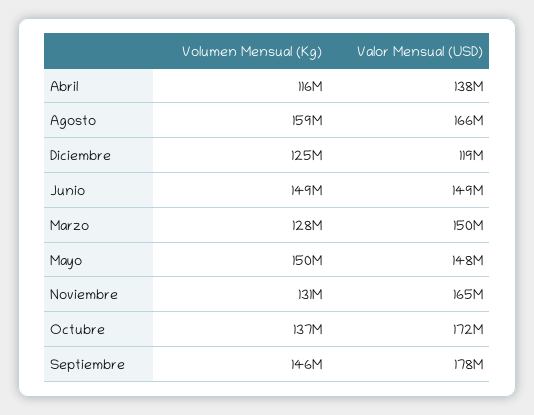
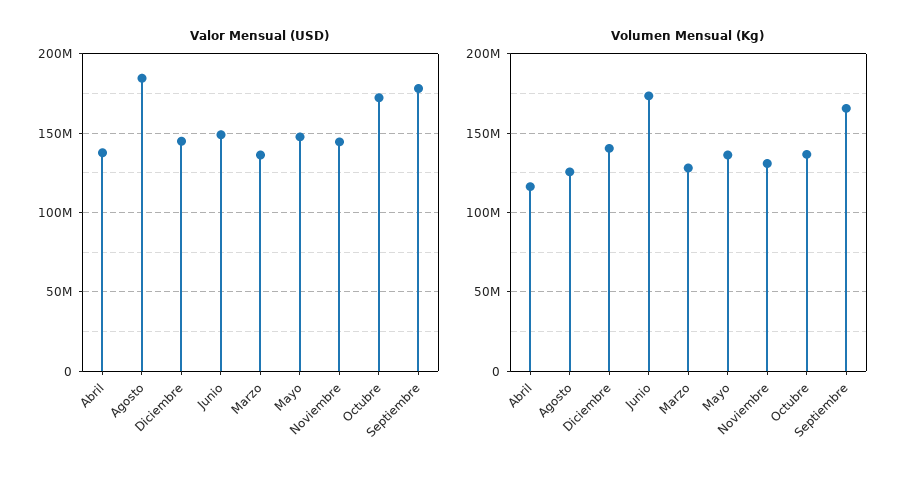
  {
    "Volumen Mensual (Kg)": {
      "Abril": 116000000,
-     "Agosto": 159000000,
+     "Agosto": 125000000,
-     "Diciembre": 125000000,
+     "Diciembre": 140000000,
-     "Junio": 149000000,
+     "Junio": 175000000,
      "Marzo": 128000000,
-     "Mayo": 150000000,
+     "Mayo": 135000000,
      "Noviembre": 131000000,
      "Octubre": 137000000,
-     "Septiembre": 146000000
+     "Septiembre": 165000000
    },
    "Valor Mensual (USD)": {
      "Abril": 138000000,
-     "Agosto": 166000000,
+     "Agosto": 185000000,
-     "Diciembre": 119000000,
+     "Diciembre": 145000000,
      "Junio": 149000000,
-     "Marzo": 150000000,
+     "Marzo": 135000000,
      "Mayo": 148000000,
-     "Noviembre": 165000000,
+     "Noviembre": 145000000,
      "Octubre": 172000000,
      "Septiembre": 178000000
    }
  }

